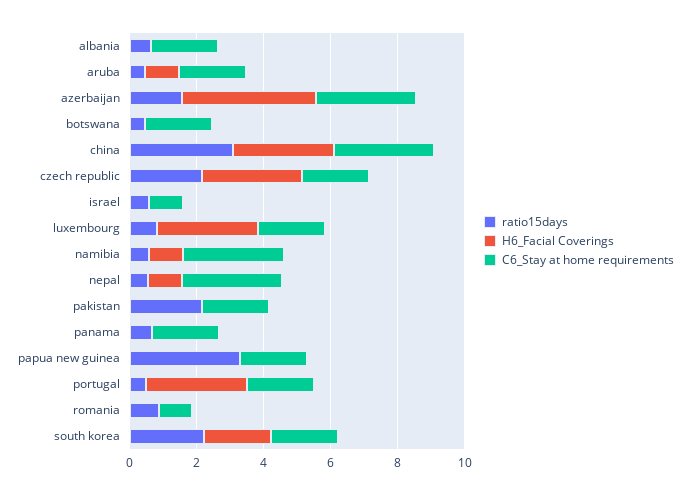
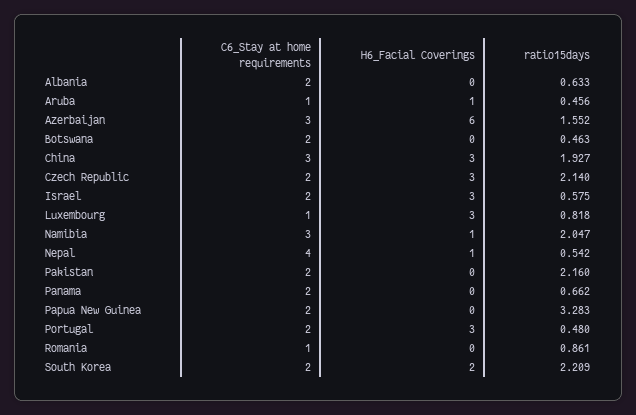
  {
    "ratio15days": {
      "albania": 0.633,
      "aruba": 0.456,
      "azerbaijan": 1.552,
      "botswana": 0.463,
-     "china": 3,
+     "china": 1.927,
      "czech republic": 2.14,
      "israel": 0.575,
      "luxembourg": 0.818,
-     "namibia": 0.5,
+     "namibia": 2.047,
      "nepal": 0.542,
      "pakistan": 2.16,
      "panama": 0.662,
      "papua new guinea": 3.283,
      "portugal": 0.48,
      "romania": 0.861,
      "south korea": 2.209
    },
    "H6_Facial Coverings": {
      "albania": 0,
      "aruba": 1,
-     "azerbaijan": 4,
+     "azerbaijan": 6,
      "botswana": 0,
      "china": 3,
      "czech republic": 3,
-     "israel": 0,
+     "israel": 3,
      "luxembourg": 3,
      "namibia": 1,
      "nepal": 1,
      "pakistan": 0,
      "panama": 0,
      "papua new guinea": 0,
      "portugal": 3,
      "romania": 0,
      "south korea": 2
    },
    "C6_Stay at home requirements": {
      "albania": 2,
-     "aruba": 2,
+     "aruba": 1,
      "azerbaijan": 3,
      "botswana": 2,
      "china": 3,
      "czech republic": 2,
-     "israel": 1,
+     "israel": 2,
-     "luxembourg": 2,
+     "luxembourg": 1,
      "namibia": 3,
-     "nepal": 3,
+     "nepal": 4,
      "pakistan": 2,
      "panama": 2,
      "papua new guinea": 2,
      "portugal": 2,
      "romania": 1,
      "south korea": 2
    }
  }

